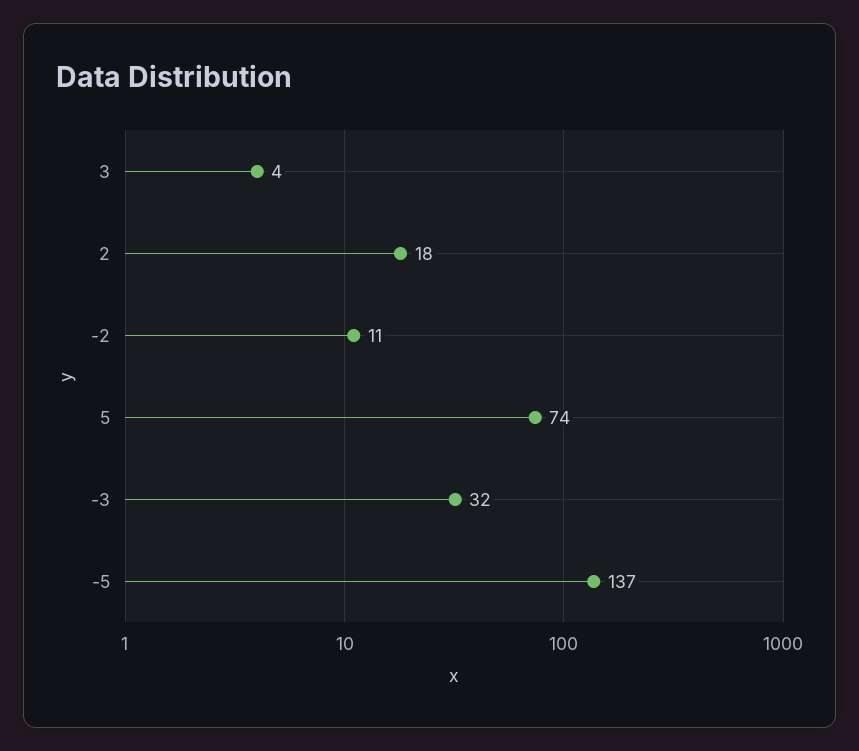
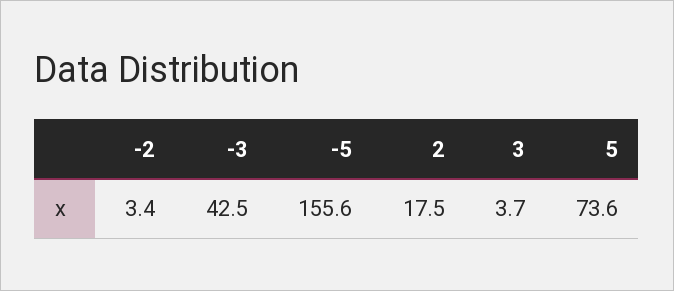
  {
    "3": 3.7,
    "2": 17.5,
-   "-2": 11,
+   "-2": 3.4,
    "5": 73.6,
-   "-3": 32,
+   "-3": 42.5,
-   "-5": 137
+   "-5": 155.6
  }

